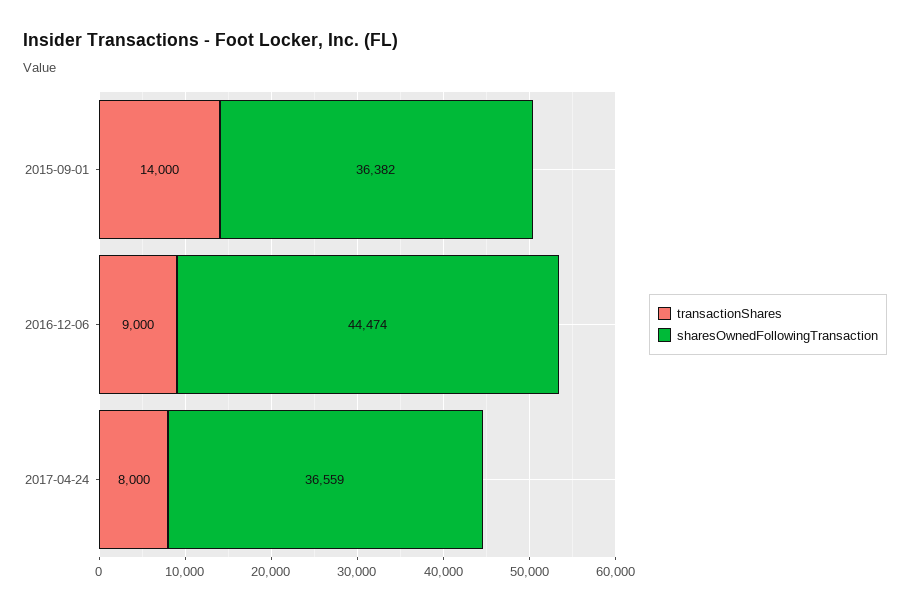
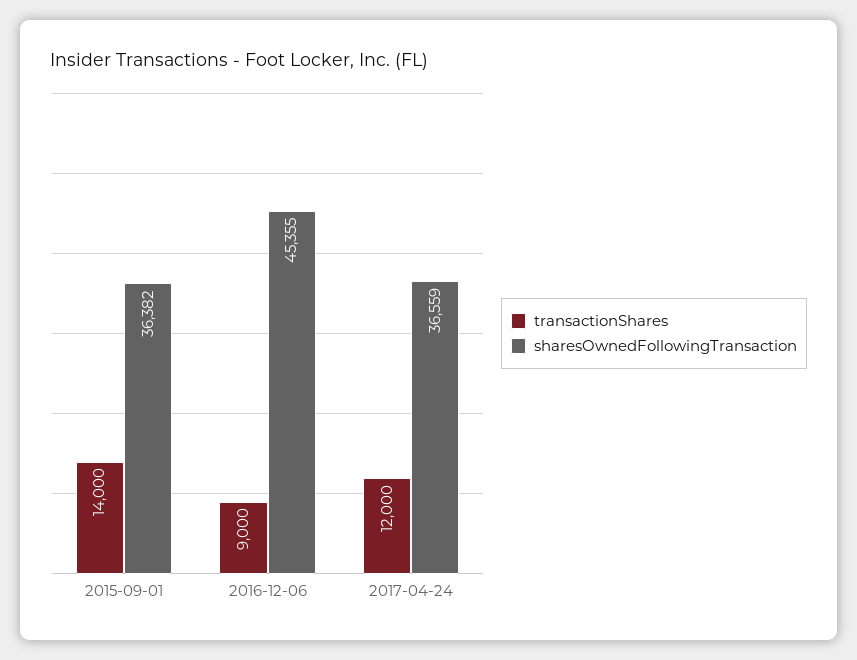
  {
    "transactionShares": {
      "2015-09-01": 14000,
      "2016-12-06": 9000,
-     "2017-04-24": 8000
+     "2017-04-24": 12000
    },
    "sharesOwnedFollowingTransaction": {
      "2015-09-01": 36382,
-     "2016-12-06": 44474,
+     "2016-12-06": 45355,
      "2017-04-24": 36559
    }
  }

